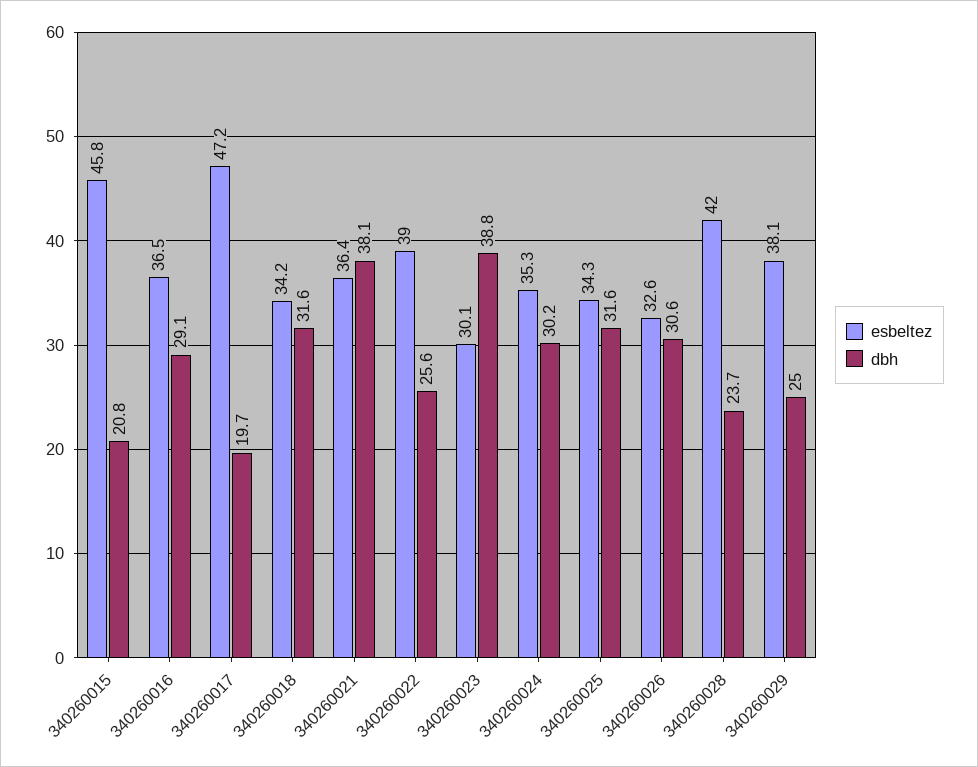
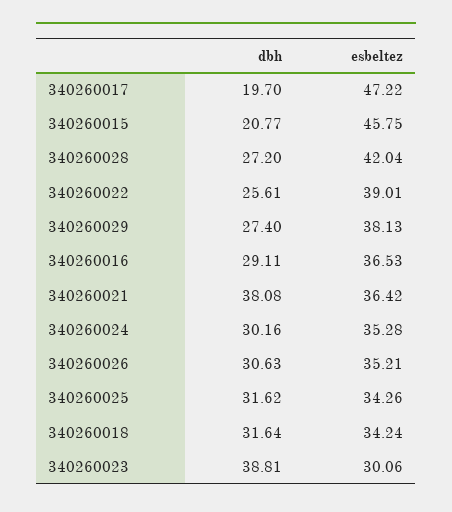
  {
    "esbeltez": {
      "340260015": 45.75,
      "340260016": 36.53,
      "340260017": 47.22,
      "340260018": 34.24,
      "340260021": 36.42,
      "340260022": 39.01,
      "340260023": 30.06,
      "340260024": 35.28,
      "340260025": 34.26,
-     "340260026": 32.6,
+     "340260026": 35.21,
      "340260028": 42.04,
      "340260029": 38.13
    },
    "dbh": {
      "340260015": 20.77,
      "340260016": 29.11,
      "340260017": 19.7,
      "340260018": 31.64,
      "340260021": 38.08,
      "340260022": 25.61,
      "340260023": 38.81,
      "340260024": 30.16,
      "340260025": 31.62,
      "340260026": 30.63,
-     "340260028": 23.7,
+     "340260028": 27.2,
-     "340260029": 25
+     "340260029": 27.4
    }
  }

